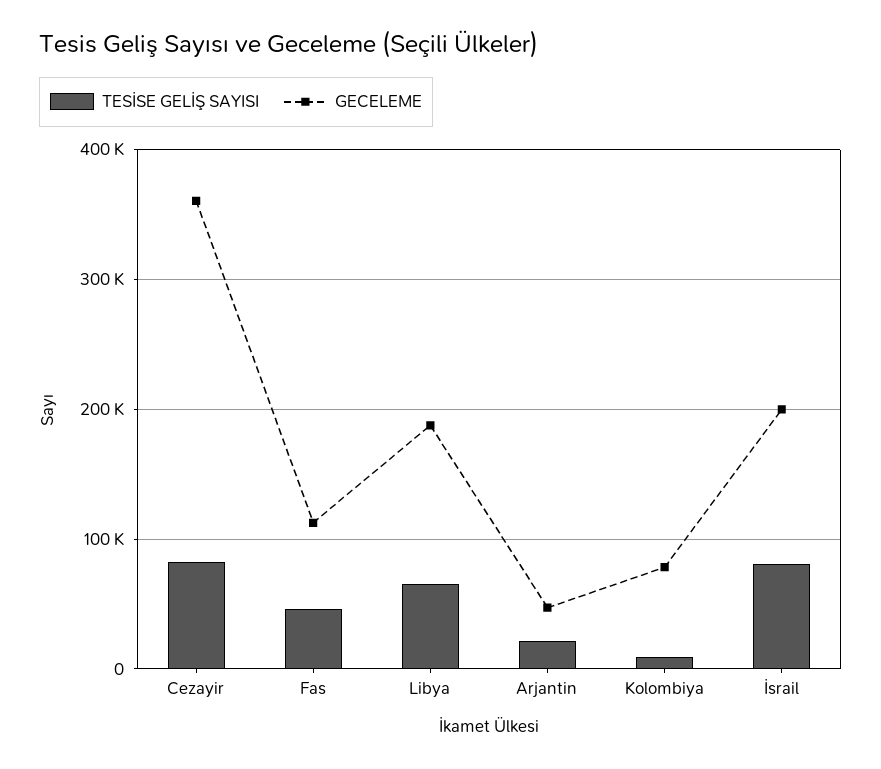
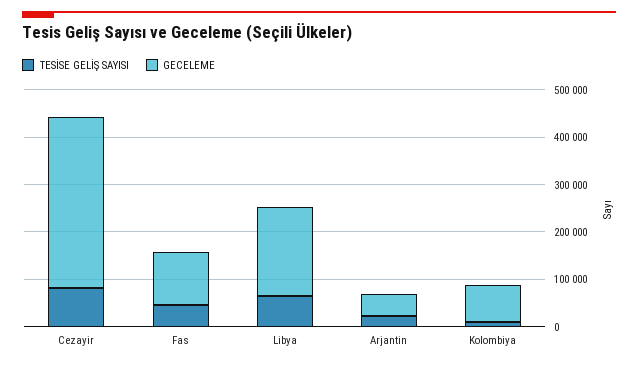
  {
    "TESİSE GELİŞ SAYISI": {
      "Cezayir": 80000,
      "Fas": 50000,
      "Libya": 70000,
      "Arjantin": 20000,
-     "Kolombiya": 10000,
+     "Kolombiya": 10000
-     "İsrail": 80000
    },
    "GECELEME": {
      "Cezayir": 360000,
      "Fas": 110000,
      "Libya": 190000,
      "Arjantin": 50000,
-     "Kolombiya": 80000,
+     "Kolombiya": 80000
-     "İsrail": 200000
    }
  }

